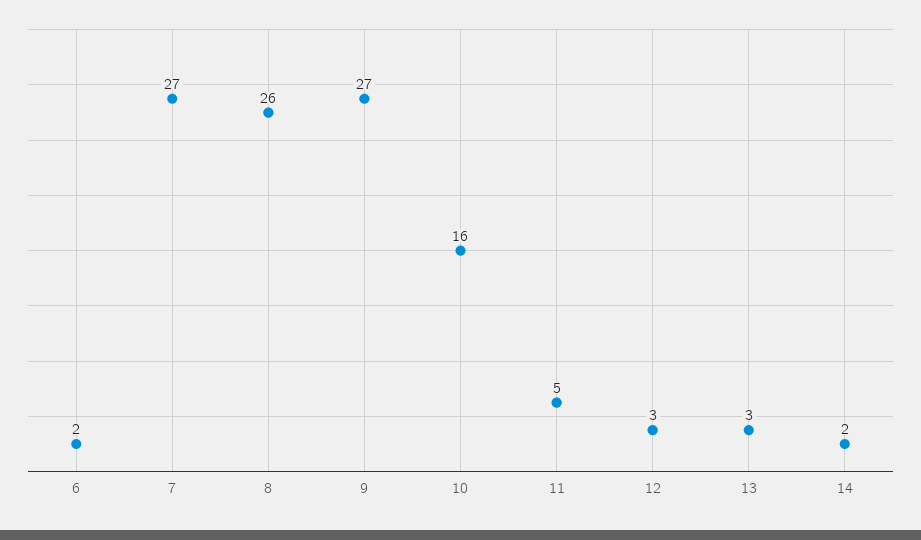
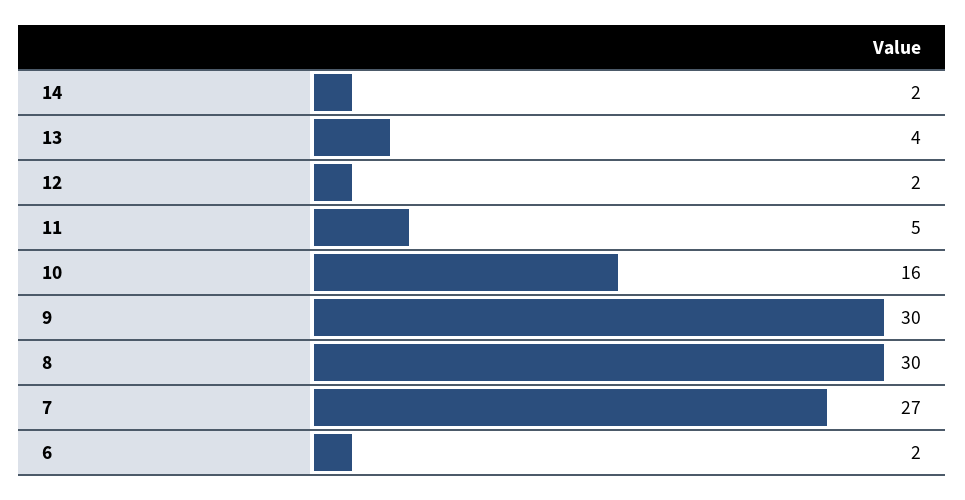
  {
    "6": 2,
    "7": 27,
-   "8": 26,
+   "8": 30,
-   "9": 27,
+   "9": 30,
    "10": 16,
    "11": 5,
-   "12": 3,
+   "12": 2,
-   "13": 3,
+   "13": 4,
    "14": 2
  }

